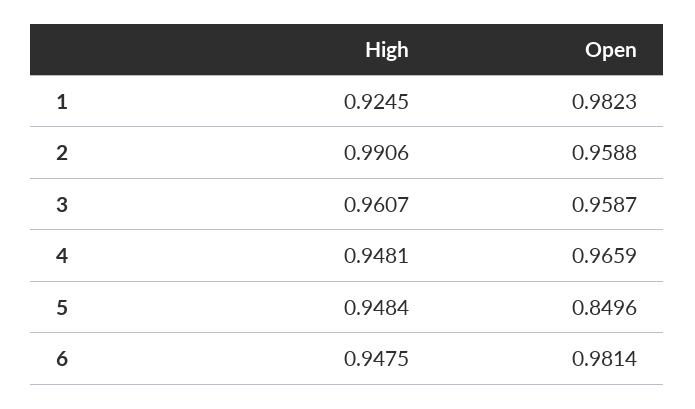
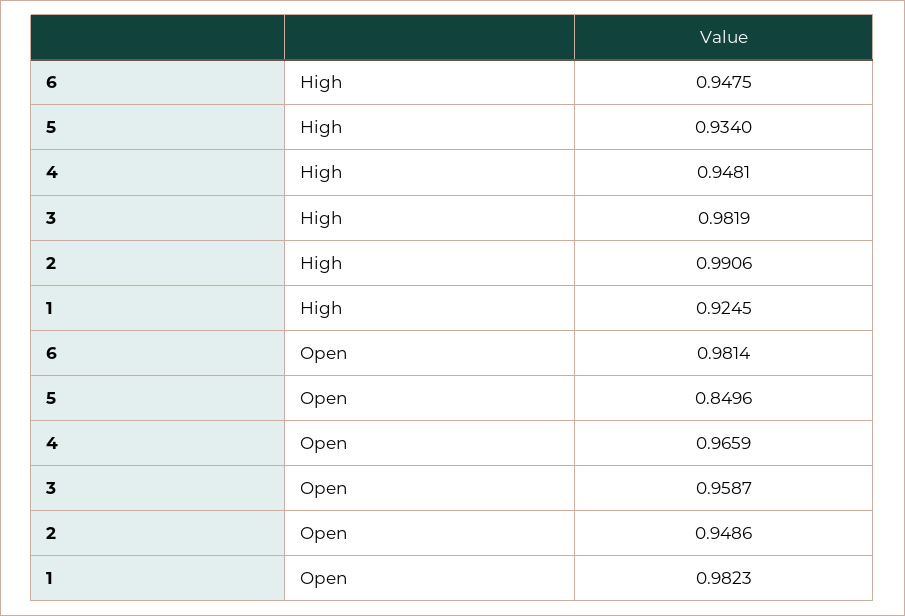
  {
    "High": {
      "1": 0.9245,
      "2": 0.9906,
-     "3": 0.9607,
+     "3": 0.9819,
      "4": 0.9481,
-     "5": 0.9484,
+     "5": 0.934,
      "6": 0.9475
    },
    "Open": {
      "1": 0.9823,
-     "2": 0.9588,
+     "2": 0.9486,
      "3": 0.9587,
      "4": 0.9659,
      "5": 0.8496,
      "6": 0.9814
    }
  }

